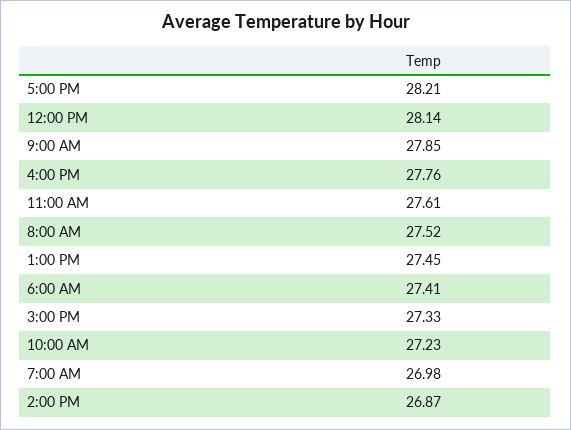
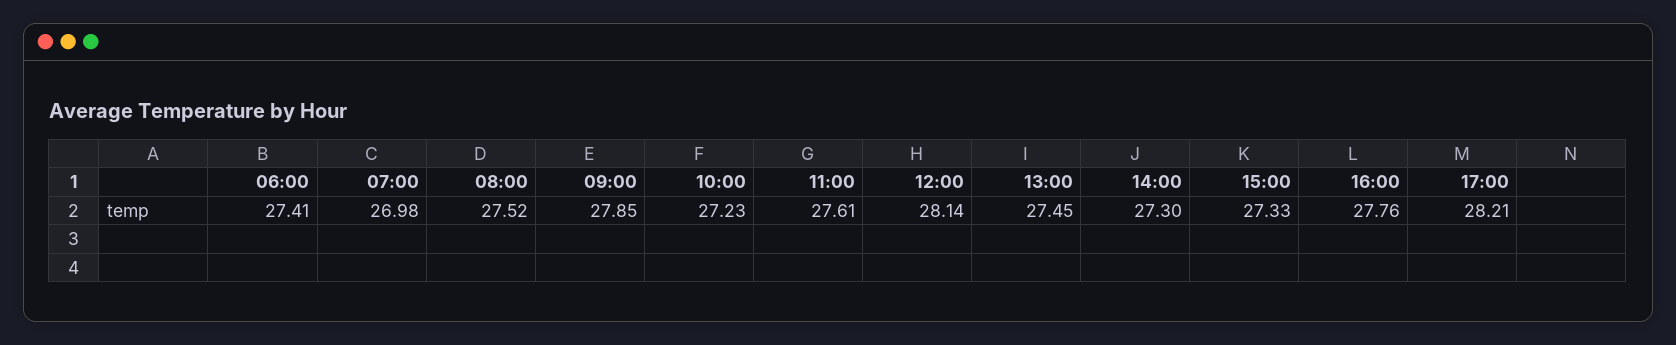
  {
    "5:00 PM": 28.21,
    "12:00 PM": 28.14,
    "9:00 AM": 27.85,
    "4:00 PM": 27.76,
    "11:00 AM": 27.61,
    "8:00 AM": 27.52,
    "1:00 PM": 27.45,
    "6:00 AM": 27.41,
    "3:00 PM": 27.33,
    "10:00 AM": 27.23,
    "7:00 AM": 26.98,
-   "2:00 PM": 26.87
+   "2:00 PM": 27.3
  }

